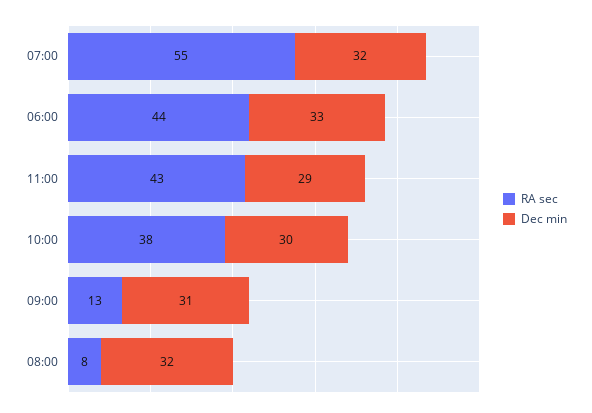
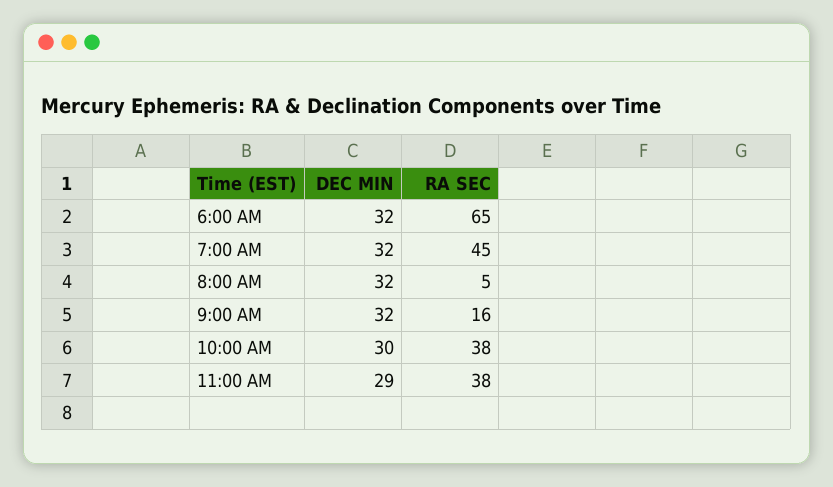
  {
    "RA sec": {
-     "07:00": 55,
+     "07:00": 45,
-     "06:00": 44,
+     "06:00": 65,
-     "11:00": 43,
+     "11:00": 38,
      "10:00": 38,
-     "09:00": 13,
+     "09:00": 16,
-     "08:00": 8
+     "08:00": 5
    },
    "Dec min": {
      "07:00": 32,
-     "06:00": 33,
+     "06:00": 32,
      "11:00": 29,
      "10:00": 30,
-     "09:00": 31,
+     "09:00": 32,
      "08:00": 32
    }
  }

